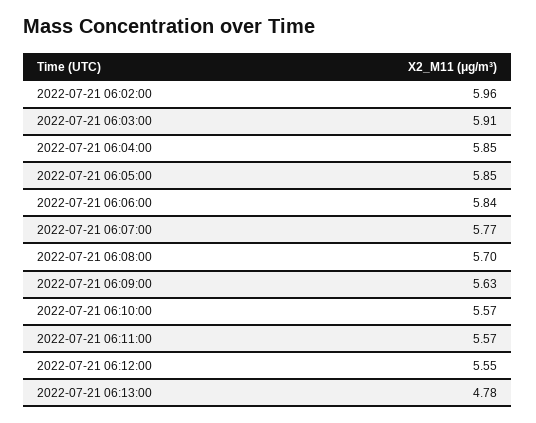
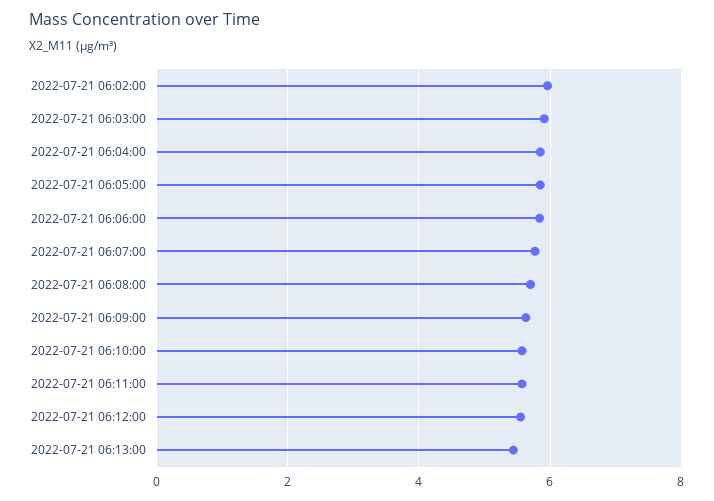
  {
    "2022-07-21 06:02:00": 5.96,
    "2022-07-21 06:03:00": 5.91,
    "2022-07-21 06:04:00": 5.85,
    "2022-07-21 06:05:00": 5.85,
    "2022-07-21 06:06:00": 5.84,
    "2022-07-21 06:07:00": 5.77,
    "2022-07-21 06:08:00": 5.7,
    "2022-07-21 06:09:00": 5.63,
    "2022-07-21 06:10:00": 5.57,
    "2022-07-21 06:11:00": 5.57,
    "2022-07-21 06:12:00": 5.55,
-   "2022-07-21 06:13:00": 4.78
+   "2022-07-21 06:13:00": 5.4
  }

